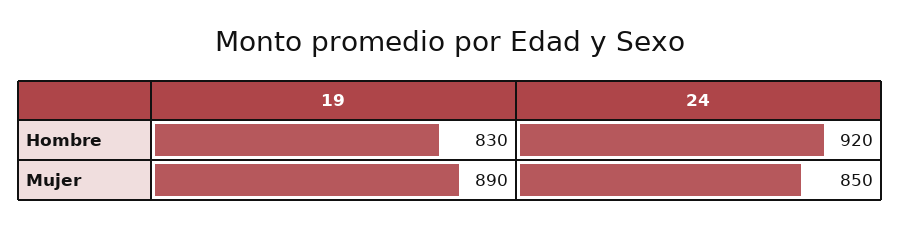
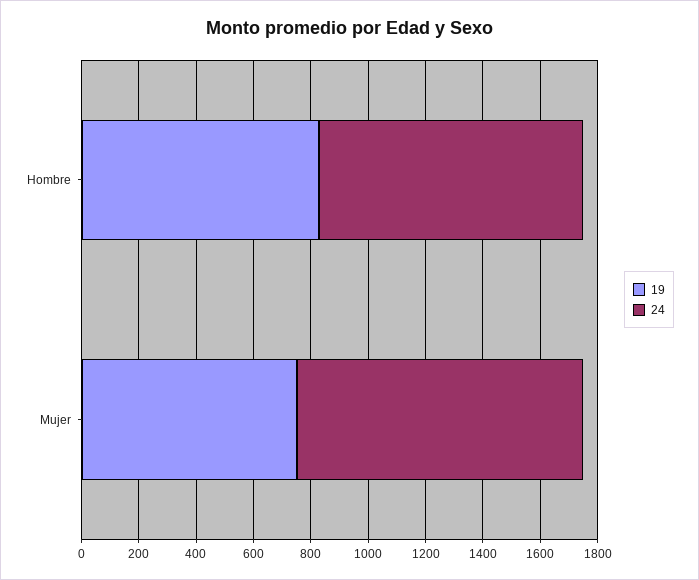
  {
    "19": {
      "Hombre": 830,
-     "Mujer": 890
+     "Mujer": 750
    },
    "24": {
      "Hombre": 920,
-     "Mujer": 850
+     "Mujer": 1000
    }
  }

